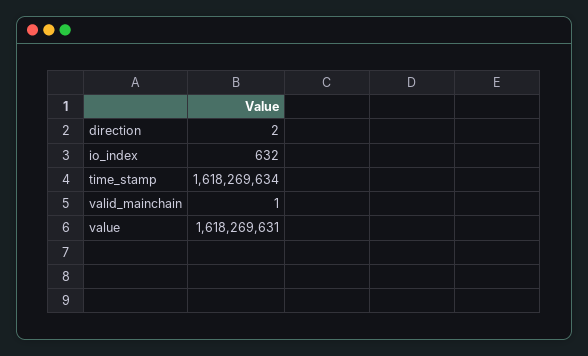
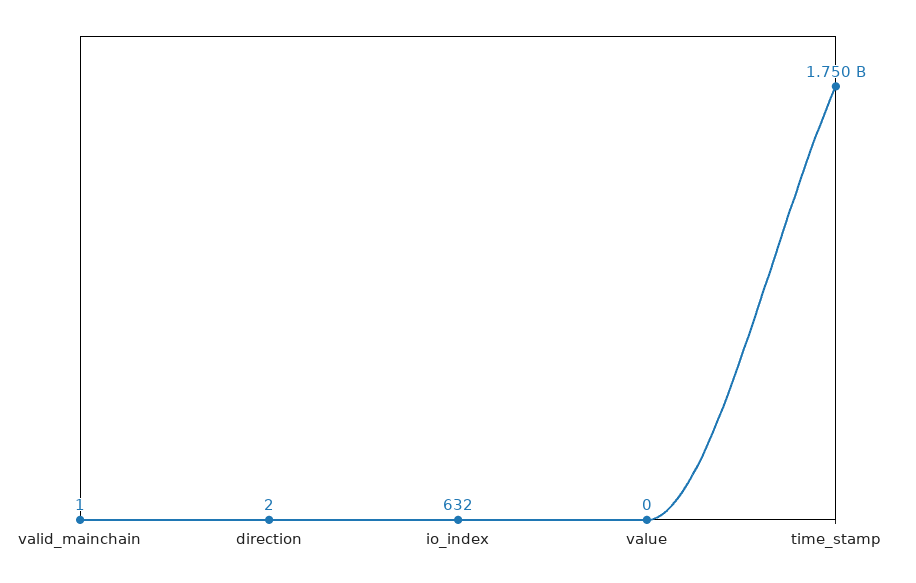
  {
    "direction": 2,
    "io_index": 632,
-   "time_stamp": 1618269634,
+   "time_stamp": 1750000000,
    "valid_mainchain": 1,
-   "value": 1618269631
+   "value": 0
  }

